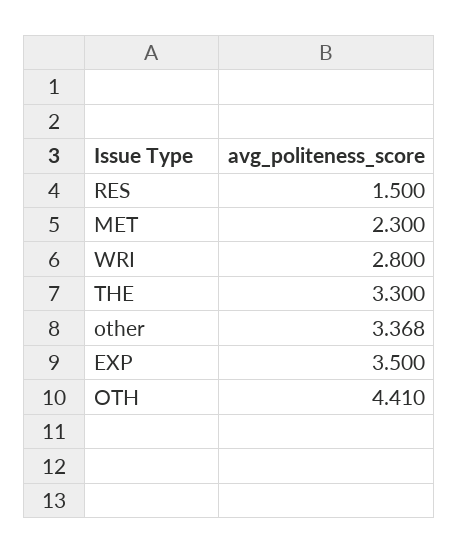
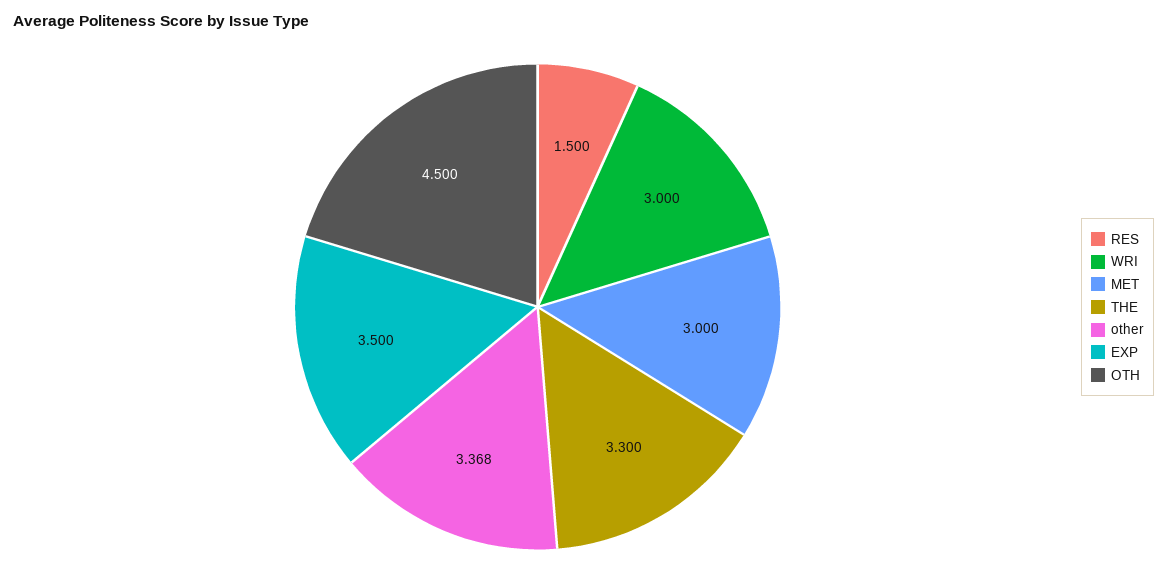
  {
    "RES": 1.5,
-   "MET": 2.3,
+   "MET": 3,
-   "WRI": 2.8,
+   "WRI": 3,
    "THE": 3.3,
    "other": 3.368,
    "EXP": 3.5,
-   "OTH": 4.41
+   "OTH": 4.5
  }

